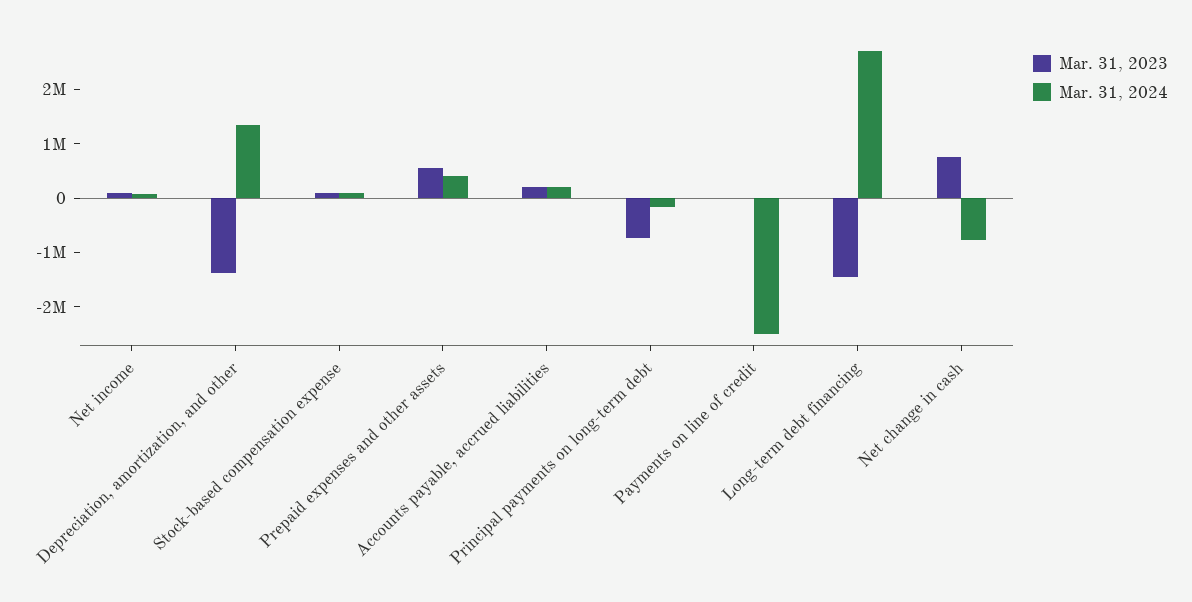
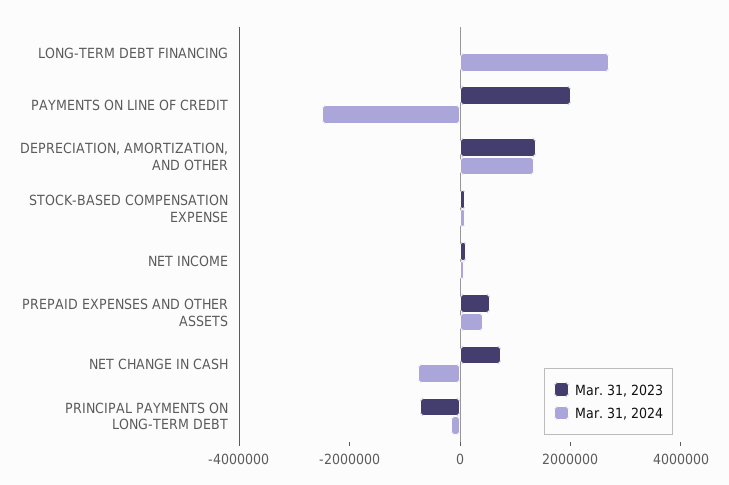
  {
    "Mar. 31, 2023": {
      "Net income": 200000,
-     "Depreciation, amortization, and other": -1400000,
+     "Depreciation, amortization, and other": 1500000,
      "Stock-based compensation expense": 0,
      "Prepaid expenses and other assets": 600000,
-     "Accounts payable, accrued liabilities": 200000,
      "Principal payments on long-term debt": -800000,
-     "Payments on line of credit": 0,
+     "Payments on line of credit": 2000000,
-     "Long-term debt financing": -1400000,
+     "Long-term debt financing": 0,
      "Net change in cash": 800000
    },
    "Mar. 31, 2024": {
      "Net income": 0,
      "Depreciation, amortization, and other": 1400000,
      "Stock-based compensation expense": 0,
      "Prepaid expenses and other assets": 400000,
-     "Accounts payable, accrued liabilities": 200000,
      "Principal payments on long-term debt": -200000,
      "Payments on line of credit": -2600000,
      "Long-term debt financing": 2800000,
      "Net change in cash": -800000
    }
  }

